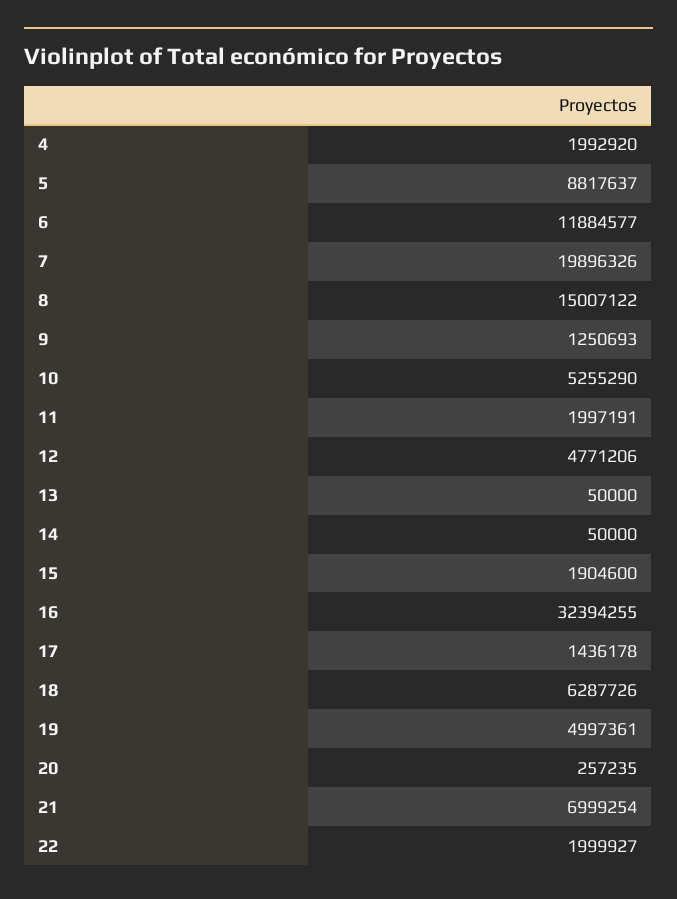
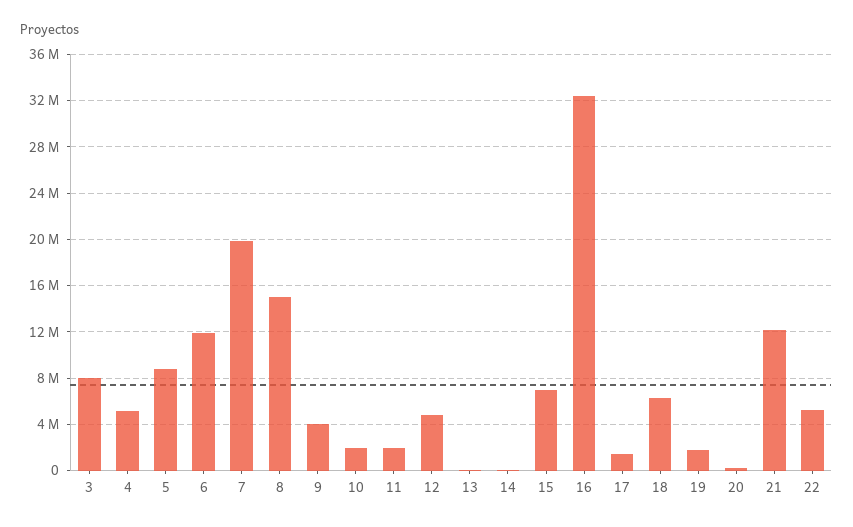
  {
-   "4": 1992920,
+   "4": 5000000,
    "5": 8817637,
    "6": 11884577,
    "7": 19896326,
    "8": 15007122,
-   "9": 1250693,
+   "9": 4000000,
-   "10": 5255290,
+   "10": 2000000,
    "11": 1997191,
    "12": 4771206,
    "13": 50000,
    "14": 50000,
-   "15": 1904600,
+   "15": 7000000,
    "16": 32394255,
    "17": 1436178,
    "18": 6287726,
-   "19": 4997361,
+   "19": 2000000,
    "20": 257235,
-   "21": 6999254,
+   "21": 12000000,
-   "22": 1999927
+   "22": 5000000,
+   "3": 8000000
  }

